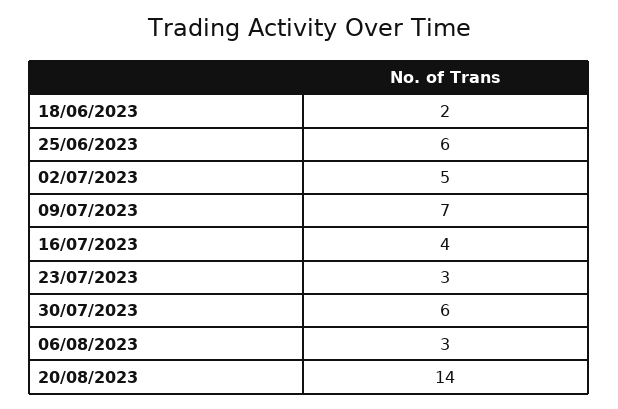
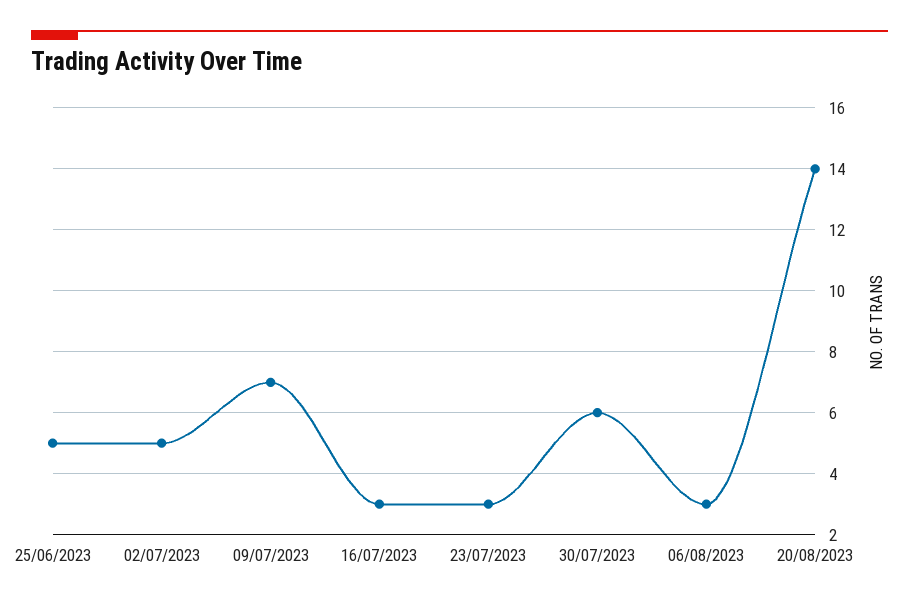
  {
-   "18/06/2023": 2,
-   "25/06/2023": 6,
+   "25/06/2023": 5,
    "02/07/2023": 5,
    "09/07/2023": 7,
-   "16/07/2023": 4,
+   "16/07/2023": 3,
    "23/07/2023": 3,
    "30/07/2023": 6,
    "06/08/2023": 3,
    "20/08/2023": 14
  }

